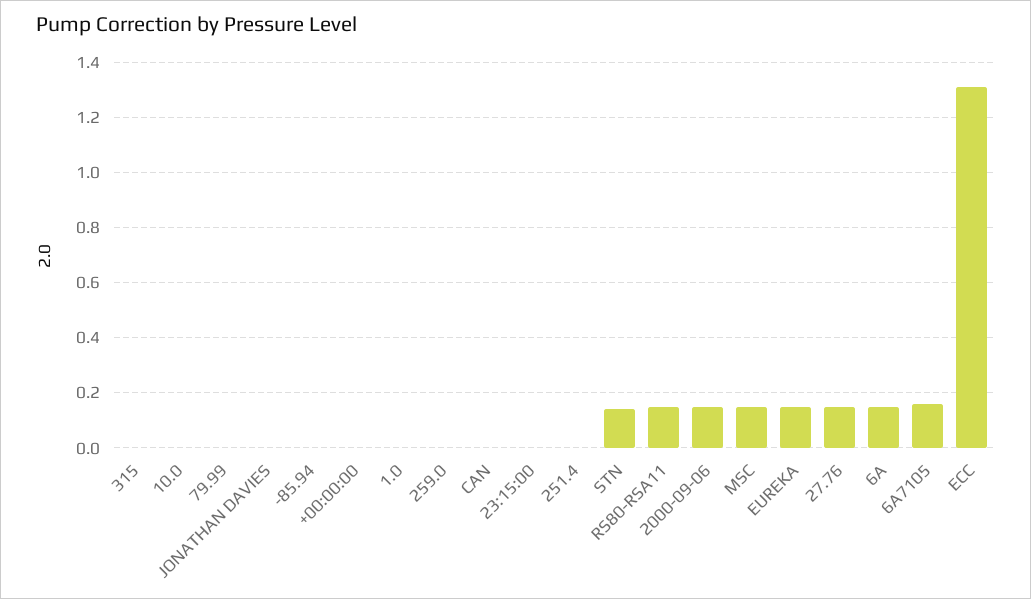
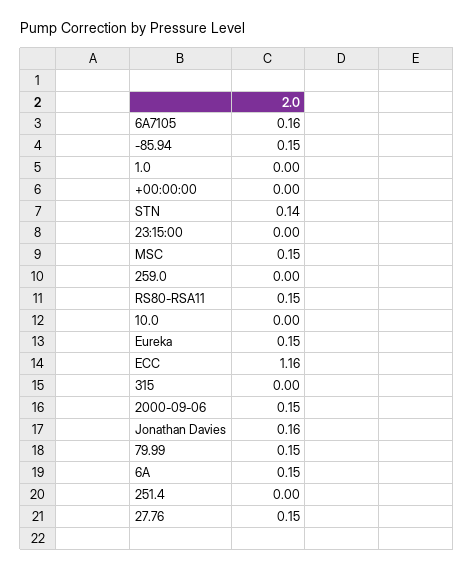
  {
    "315": 0,
    "10.0": 0,
-   "79.99": 0,
+   "79.99": 0.15,
-   "JONATHAN DAVIES": 0,
+   "JONATHAN DAVIES": 0.16,
-   "-85.94": 0,
+   "-85.94": 0.15,
    "+00:00:00": 0,
    "1.0": 0,
    "259.0": 0,
-   "CAN": 0,
    "23:15:00": 0,
    "251.4": 0,
    "STN": 0.14,
    "RS80-RSA11": 0.15,
    "2000-09-06": 0.15,
    "MSC": 0.15,
    "EUREKA": 0.15,
    "27.76": 0.15,
    "6A": 0.15,
    "6A7105": 0.16,
-   "ECC": 1.3
+   "ECC": 1.16
  }

